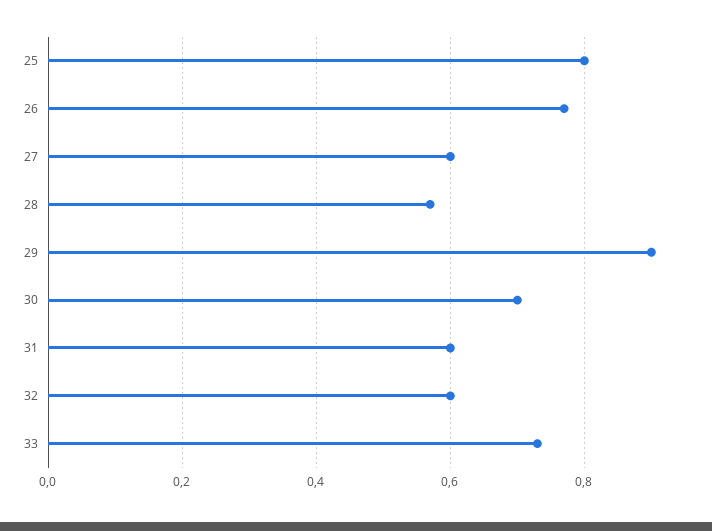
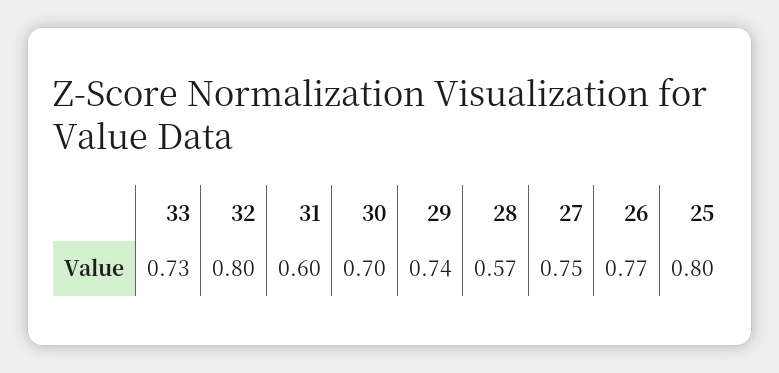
  {
    "25": 0.8,
    "26": 0.77,
-   "27": 0.6,
+   "27": 0.75,
    "28": 0.57,
-   "29": 0.9,
+   "29": 0.74,
    "30": 0.7,
    "31": 0.6,
-   "32": 0.6,
+   "32": 0.8,
    "33": 0.73
  }

